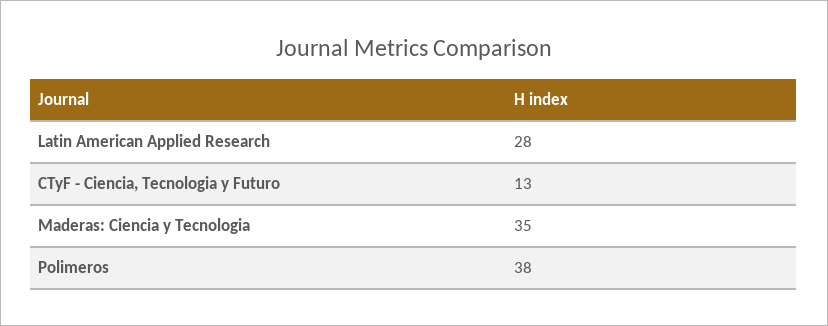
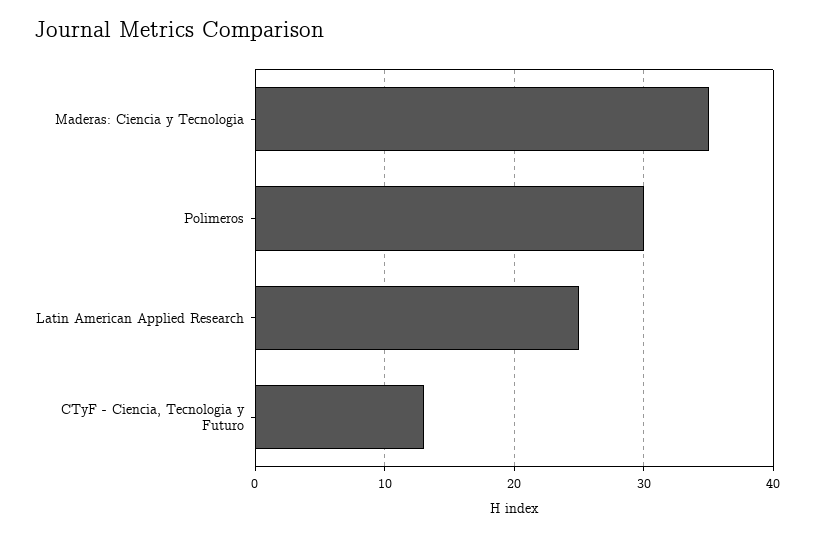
  {
-   "Latin American Applied Research": 28,
+   "Latin American Applied Research": 25,
    "CTyF - Ciencia, Tecnologia y Futuro": 13,
    "Maderas: Ciencia y Tecnologia": 35,
-   "Polimeros": 38
+   "Polimeros": 30
  }

